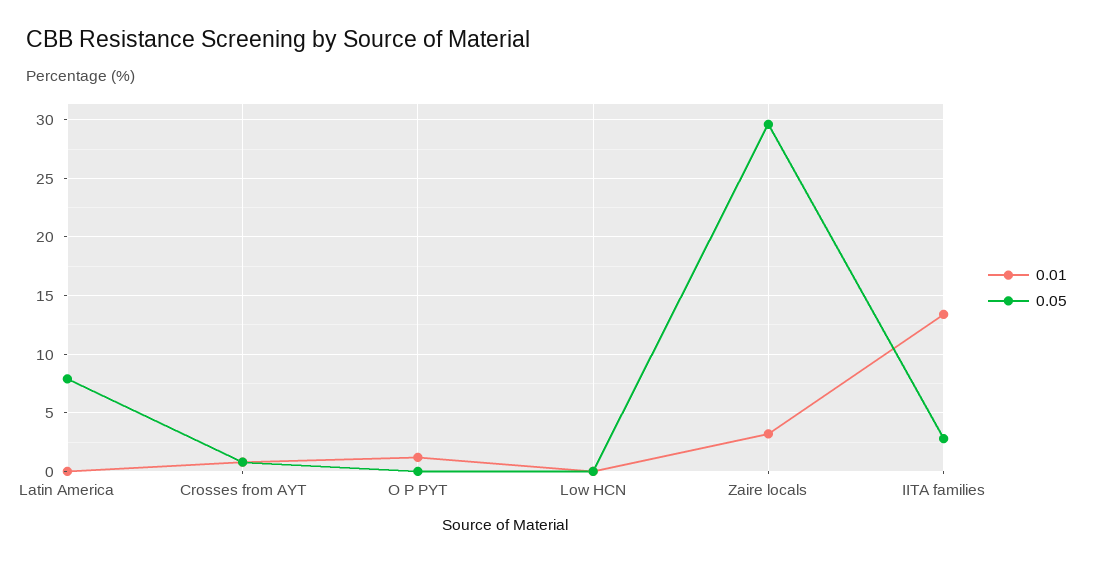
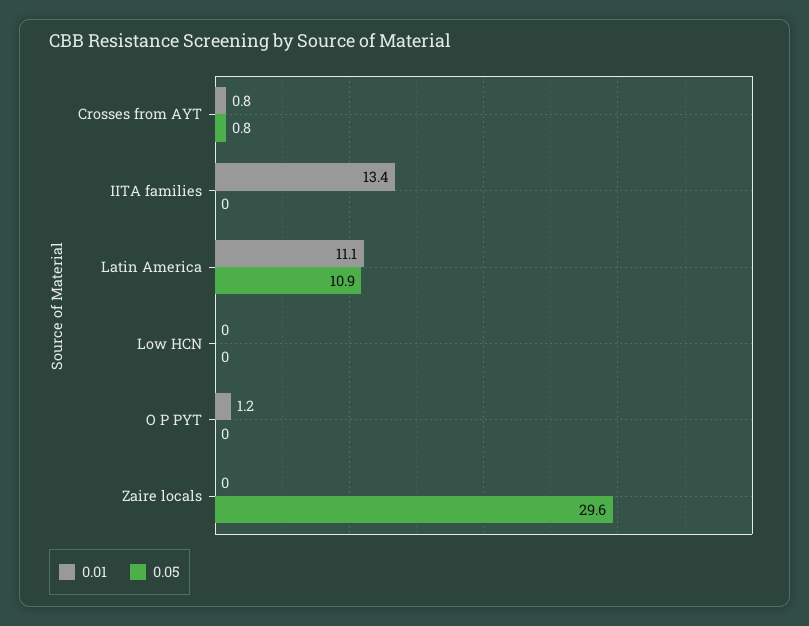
  {
    "0.01": {
-     "Latin America": 0,
+     "Latin America": 11.1,
      "Crosses from AYT": 0.8,
      "O P PYT": 1.2,
      "Low HCN": 0,
-     "Zaire locals": 3,
+     "Zaire locals": 0,
      "IITA families": 13.4
    },
    "0.05": {
-     "Latin America": 8,
+     "Latin America": 10.9,
      "Crosses from AYT": 0.8,
      "O P PYT": 0,
      "Low HCN": 0,
      "Zaire locals": 29.6,
-     "IITA families": 3
+     "IITA families": 0
    }
  }

